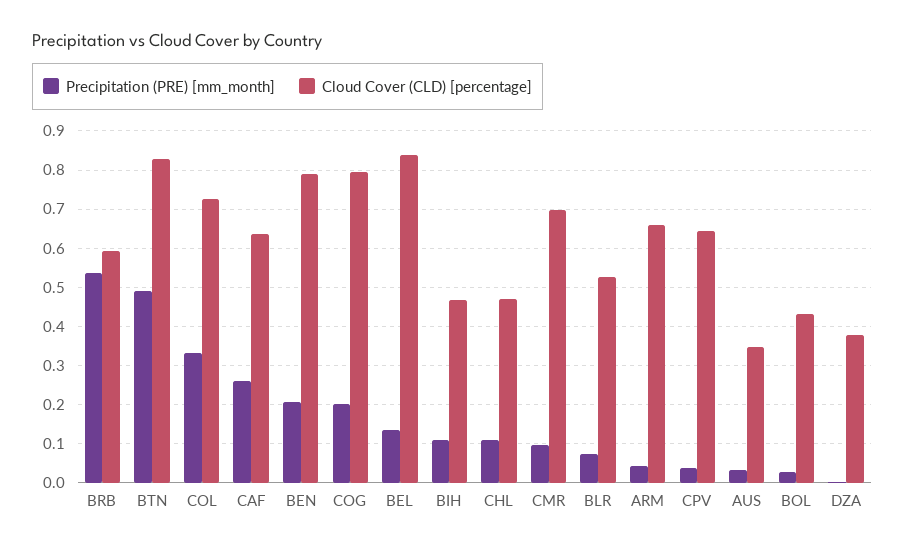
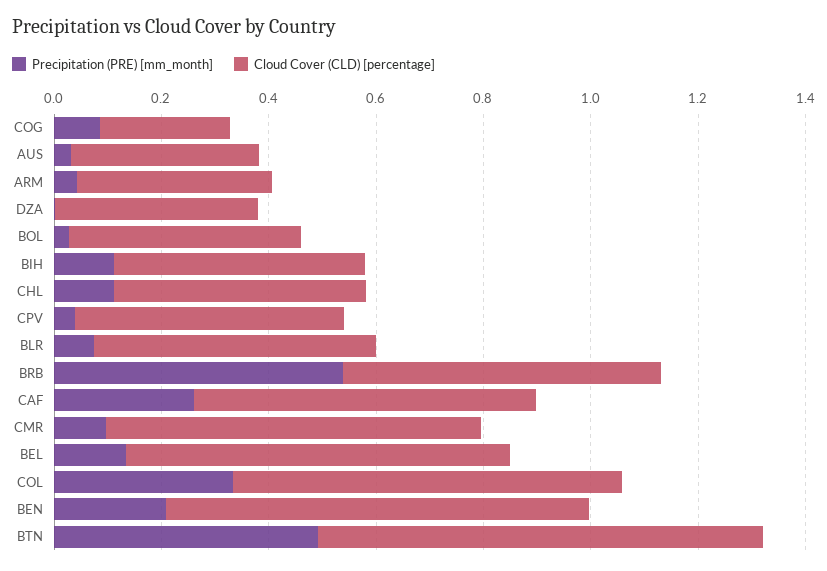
  {
    "Precipitation (PRE) [mm_month]": {
      "BRB": 0.54,
      "BTN": 0.5,
      "COL": 0.34,
      "CAF": 0.26,
      "BEN": 0.2,
-     "COG": 0.2,
+     "COG": 0.1,
      "BEL": 0.14,
      "BIH": 0.12,
      "CHL": 0.12,
      "CMR": 0.1,
      "BLR": 0.08,
      "ARM": 0.04,
      "CPV": 0.04,
      "AUS": 0.04,
      "BOL": 0.02,
      "DZA": 0
    },
    "Cloud Cover (CLD) [percentage]": {
      "BRB": 0.6,
      "BTN": 0.82,
      "COL": 0.72,
      "CAF": 0.64,
      "BEN": 0.78,
-     "COG": 0.8,
+     "COG": 0.25,
-     "BEL": 0.84,
+     "BEL": 0.7,
      "BIH": 0.46,
      "CHL": 0.48,
      "CMR": 0.7,
      "BLR": 0.52,
-     "ARM": 0.66,
+     "ARM": 0.35,
-     "CPV": 0.64,
+     "CPV": 0.5,
      "AUS": 0.34,
      "BOL": 0.44,
      "DZA": 0.38
    }
  }

